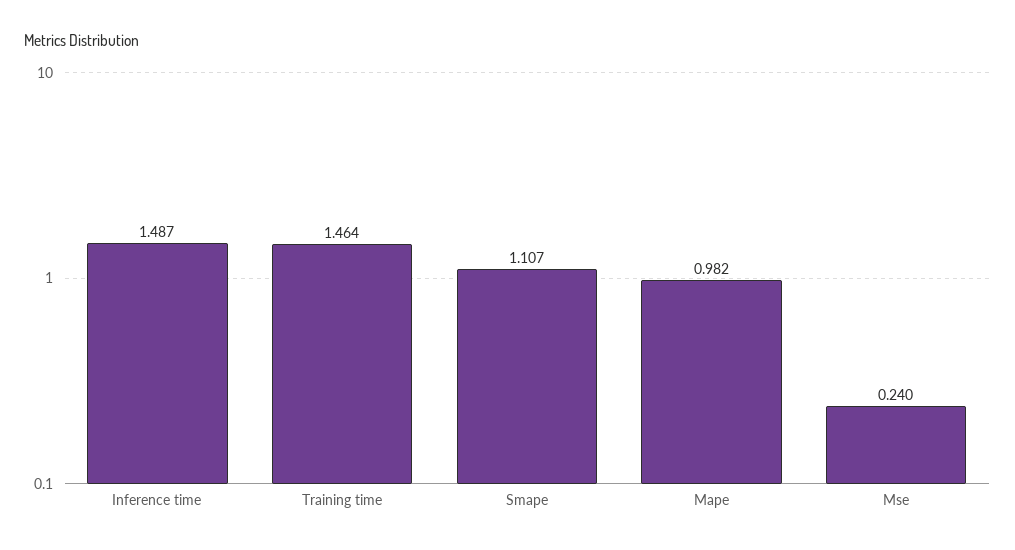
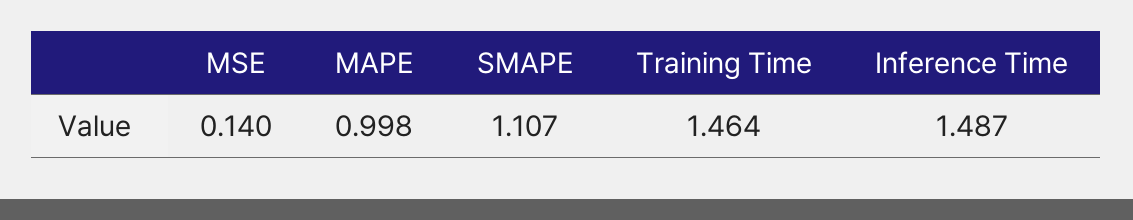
  {
    "Inference time": 1.487,
    "Training time": 1.464,
    "Smape": 1.107,
-   "Mape": 0.982,
+   "Mape": 0.998,
-   "Mse": 0.24
+   "Mse": 0.14
  }

